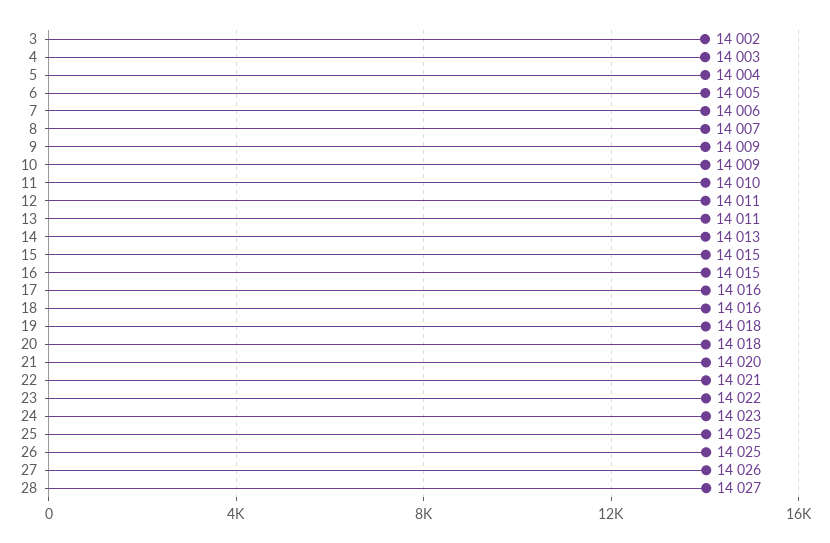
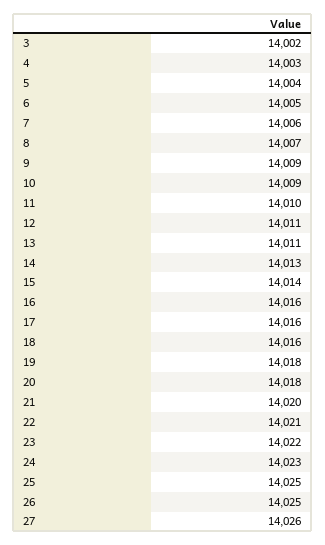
  {
    "3": 14002,
    "4": 14003,
    "5": 14004,
    "6": 14005,
    "7": 14006,
    "8": 14007,
    "9": 14009,
    "10": 14009,
    "11": 14010,
    "12": 14011,
    "13": 14011,
    "14": 14013,
-   "15": 14015,
+   "15": 14014,
-   "16": 14015,
+   "16": 14016,
    "17": 14016,
    "18": 14016,
    "19": 14018,
    "20": 14018,
    "21": 14020,
    "22": 14021,
    "23": 14022,
    "24": 14023,
    "25": 14025,
    "26": 14025,
-   "27": 14026,
+   "27": 14026
-   "28": 14027
  }

